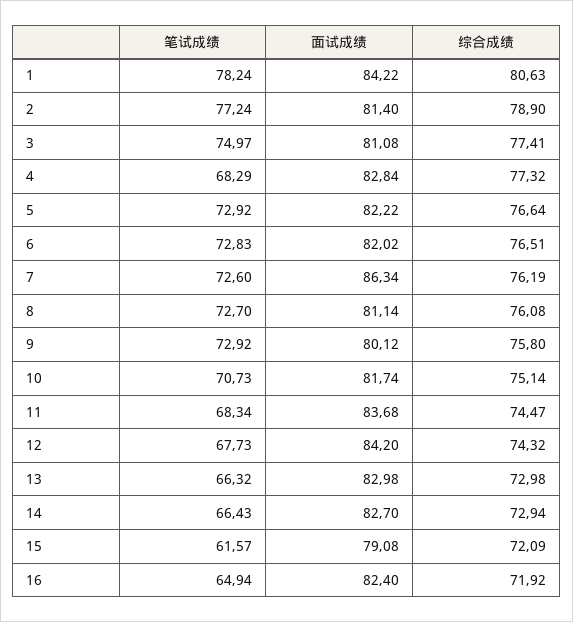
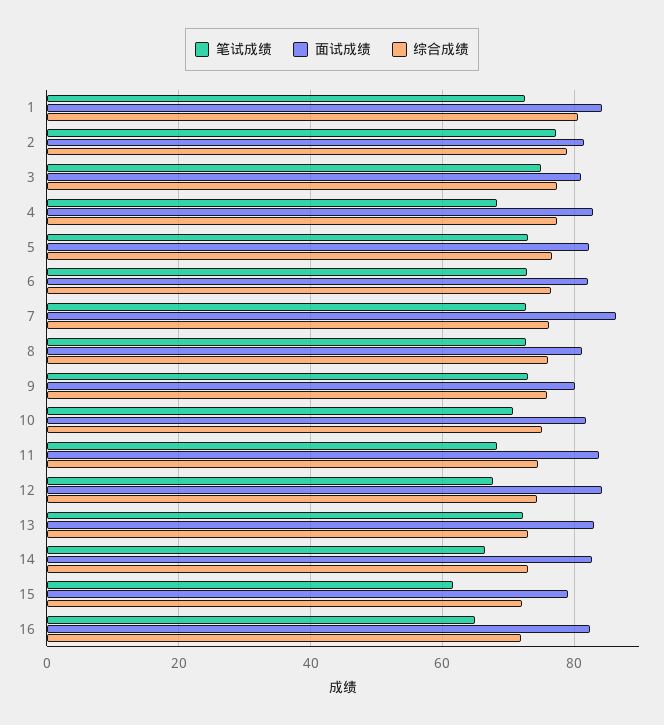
  {
    "笔试成绩": {
-     "1": 78.24,
+     "1": 72,
      "2": 77.24,
      "3": 74.97,
      "4": 68.29,
      "5": 72.92,
      "6": 72.83,
      "7": 72.6,
      "8": 72.7,
      "9": 72.92,
      "10": 70.73,
      "11": 68.34,
      "12": 67.73,
-     "13": 66.32,
+     "13": 72,
      "14": 66.43,
      "15": 61.57,
      "16": 64.94
    },
    "面试成绩": {
      "1": 84.22,
      "2": 81.4,
      "3": 81.08,
      "4": 82.84,
      "5": 82.22,
      "6": 82.02,
      "7": 86.34,
      "8": 81.14,
      "9": 80.12,
      "10": 81.74,
      "11": 83.68,
      "12": 84.2,
      "13": 82.98,
      "14": 82.7,
      "15": 79.08,
      "16": 82.4
    },
    "综合成绩": {
      "1": 80.63,
      "2": 78.9,
      "3": 77.41,
      "4": 77.32,
      "5": 76.64,
      "6": 76.51,
      "7": 76.19,
      "8": 76.08,
      "9": 75.8,
      "10": 75.14,
      "11": 74.47,
      "12": 74.32,
      "13": 72.98,
      "14": 72.94,
      "15": 72.09,
      "16": 71.92
    }
  }

